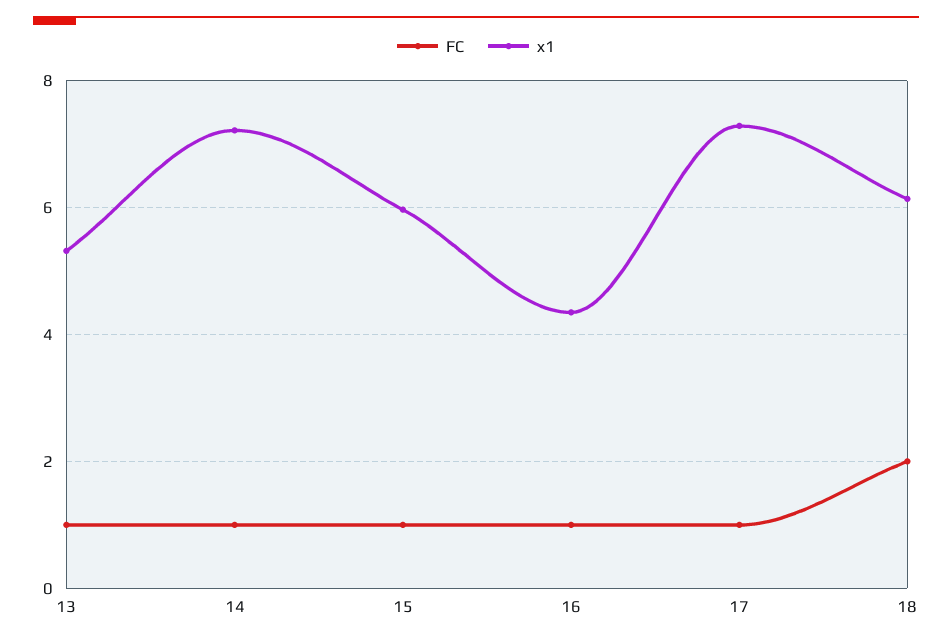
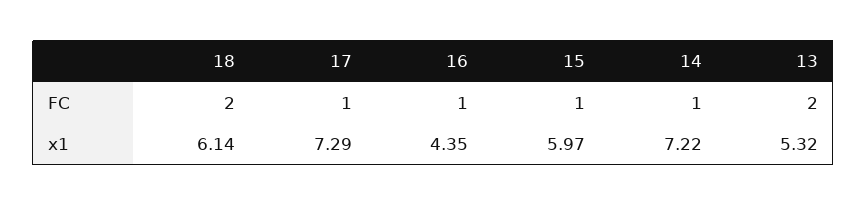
  {
    "FC": {
-     "13": 1,
+     "13": 2,
      "14": 1,
      "15": 1,
      "16": 1,
      "17": 1,
      "18": 2
    },
    "x1": {
      "13": 5.32,
      "14": 7.22,
      "15": 5.97,
      "16": 4.35,
      "17": 7.29,
      "18": 6.14
    }
  }

